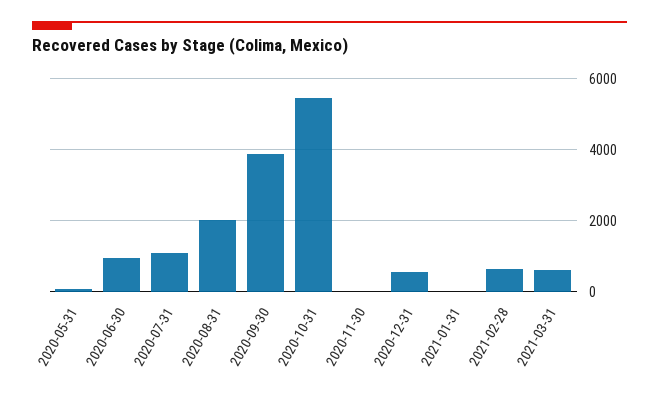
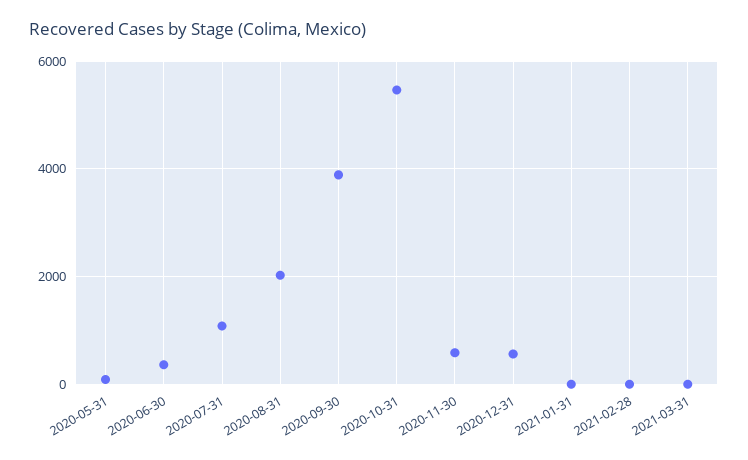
  {
    "2020-05-31": 0,
-   "2020-06-30": 1000,
+   "2020-06-30": 400,
    "2020-07-31": 1000,
    "2020-08-31": 2000,
    "2020-09-30": 3800,
    "2020-10-31": 5400,
-   "2020-11-30": 0,
+   "2020-11-30": 600,
    "2020-12-31": 600,
    "2021-01-31": 0,
-   "2021-02-28": 600,
+   "2021-02-28": 0,
-   "2021-03-31": 600
+   "2021-03-31": 0
  }

